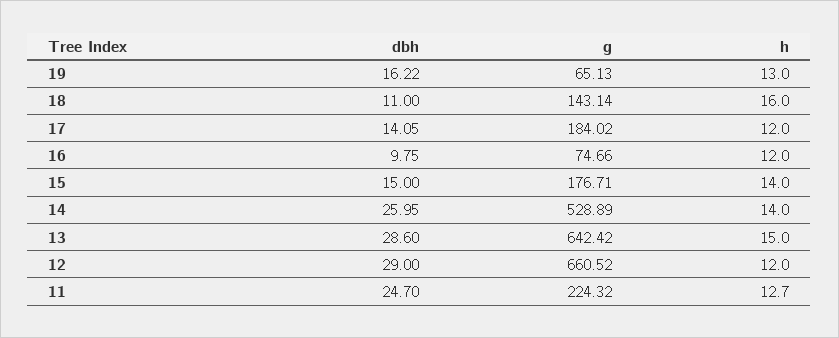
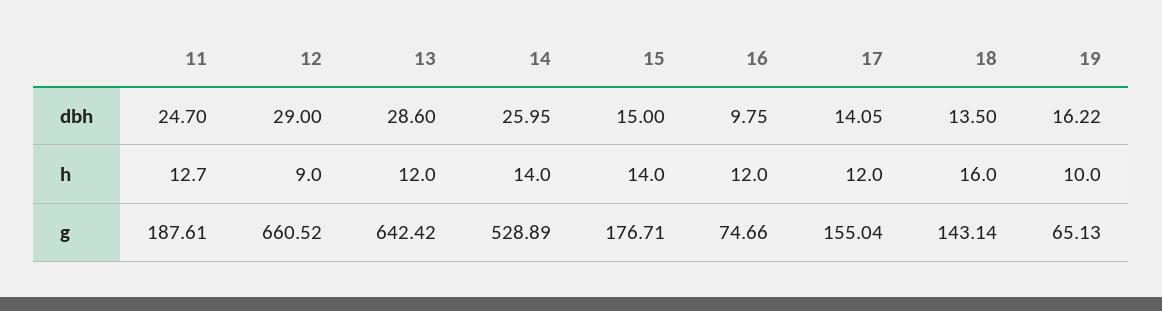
  {
    "dbh": {
      "19": 16.22,
-     "18": 11,
+     "18": 13.5,
      "17": 14.05,
      "16": 9.75,
      "15": 15,
      "14": 25.95,
      "13": 28.6,
      "12": 29,
      "11": 24.7
    },
    "g": {
      "19": 65.13,
      "18": 143.14,
-     "17": 184.02,
+     "17": 155.04,
      "16": 74.66,
      "15": 176.71,
      "14": 528.89,
      "13": 642.42,
      "12": 660.52,
-     "11": 224.32
+     "11": 187.61
    },
    "h": {
-     "19": 13,
+     "19": 10,
      "18": 16,
      "17": 12,
      "16": 12,
      "15": 14,
      "14": 14,
-     "13": 15,
+     "13": 12,
-     "12": 12,
+     "12": 9,
      "11": 12.7
    }
  }

